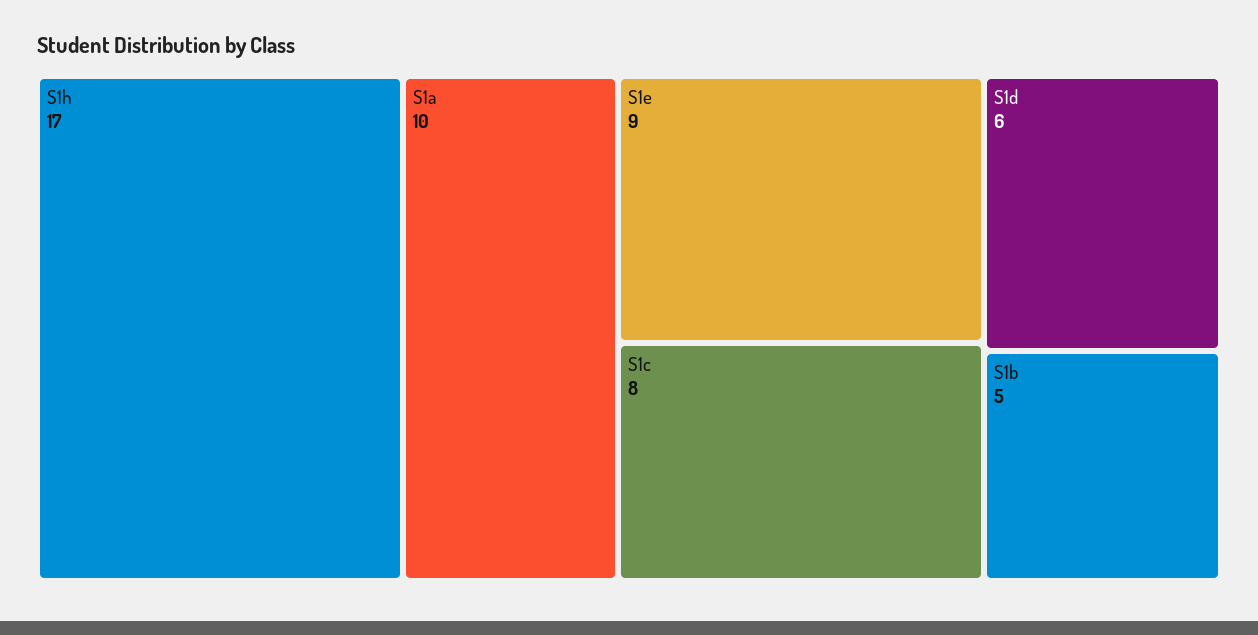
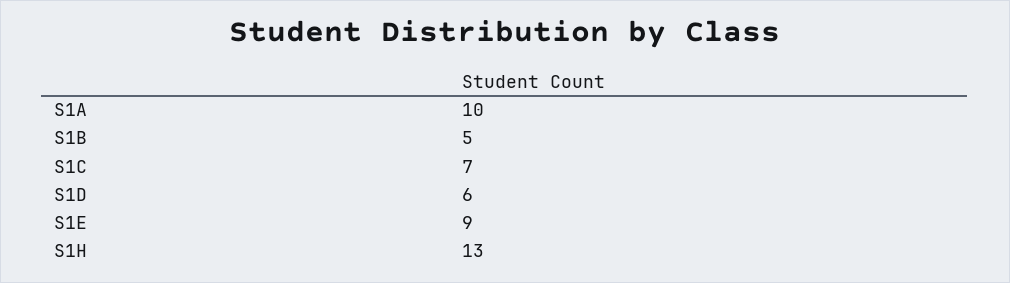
  {
-   "S1h": 17,
+   "S1h": 13,
    "S1a": 10,
    "S1e": 9,
-   "S1c": 8,
+   "S1c": 7,
    "S1d": 6,
    "S1b": 5
  }

